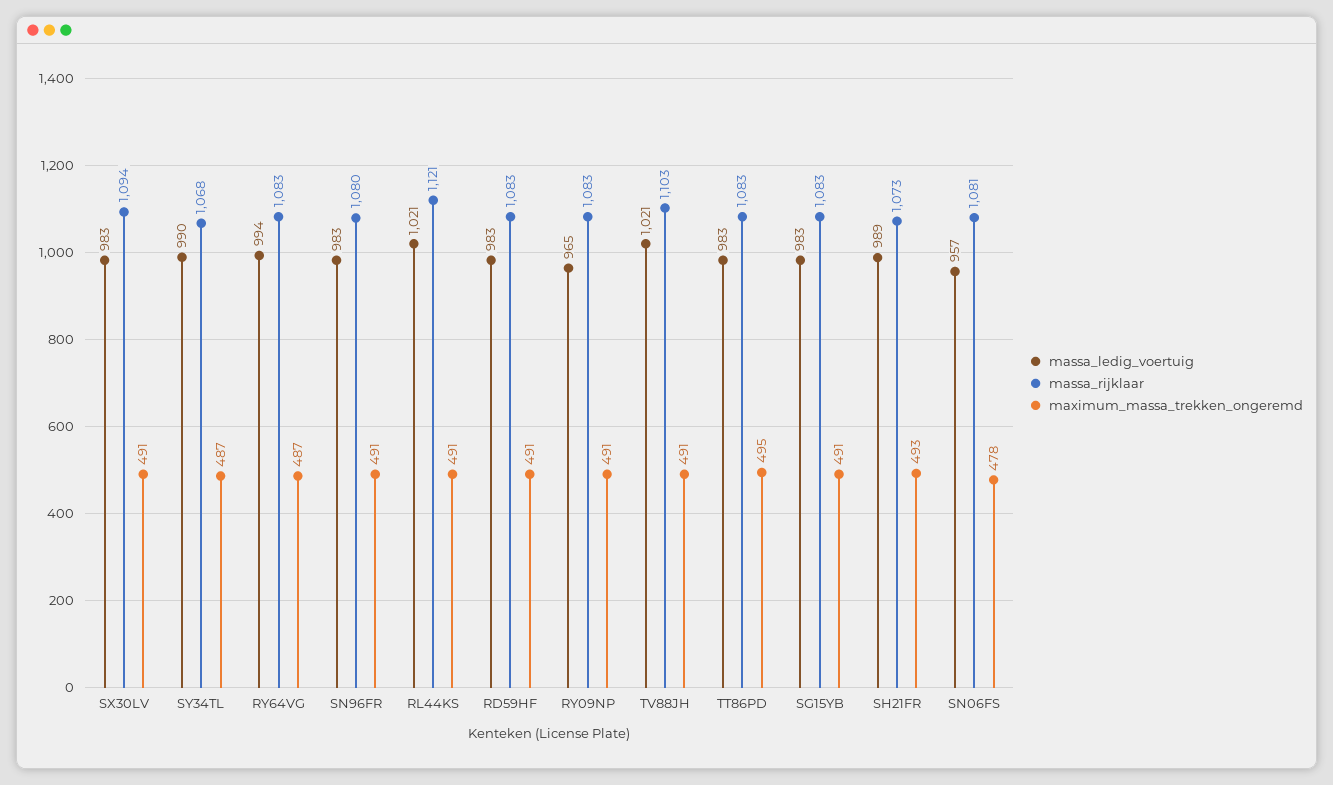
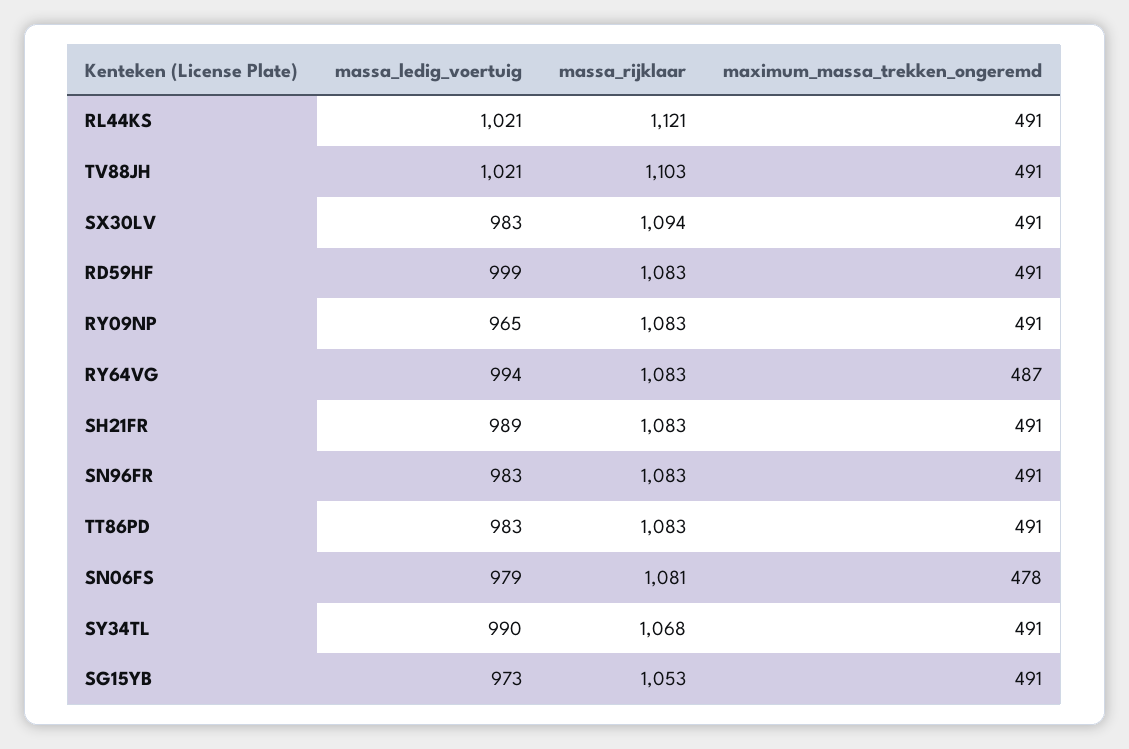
  {
    "massa_ledig_voertuig": {
      "SX30LV": 983,
      "SY34TL": 990,
      "RY64VG": 994,
      "SN96FR": 983,
      "RL44KS": 1021,
-     "RD59HF": 983,
+     "RD59HF": 999,
      "RY09NP": 965,
      "TV88JH": 1021,
      "TT86PD": 983,
-     "SG15YB": 983,
+     "SG15YB": 973,
      "SH21FR": 989,
-     "SN06FS": 957
+     "SN06FS": 979
    },
    "massa_rijklaar": {
      "SX30LV": 1094,
      "SY34TL": 1068,
      "RY64VG": 1083,
-     "SN96FR": 1080,
+     "SN96FR": 1083,
      "RL44KS": 1121,
      "RD59HF": 1083,
      "RY09NP": 1083,
      "TV88JH": 1103,
      "TT86PD": 1083,
-     "SG15YB": 1083,
+     "SG15YB": 1053,
-     "SH21FR": 1073,
+     "SH21FR": 1083,
      "SN06FS": 1081
    },
    "maximum_massa_trekken_ongeremd": {
      "SX30LV": 491,
-     "SY34TL": 487,
+     "SY34TL": 491,
      "RY64VG": 487,
      "SN96FR": 491,
      "RL44KS": 491,
      "RD59HF": 491,
      "RY09NP": 491,
      "TV88JH": 491,
-     "TT86PD": 495,
+     "TT86PD": 491,
      "SG15YB": 491,
-     "SH21FR": 493,
+     "SH21FR": 491,
      "SN06FS": 478
    }
  }

